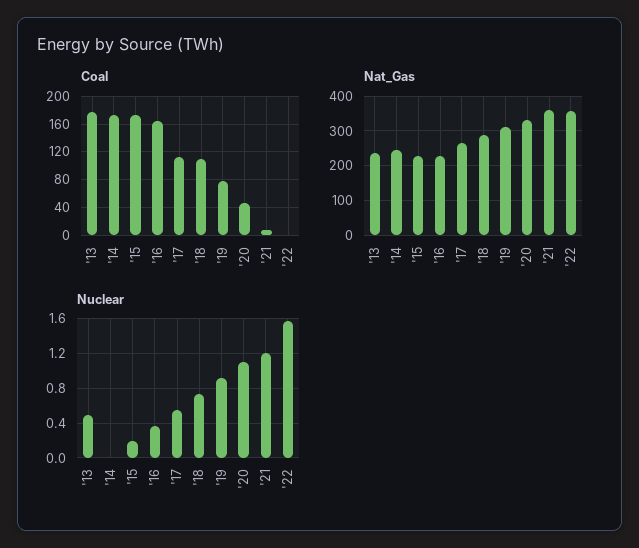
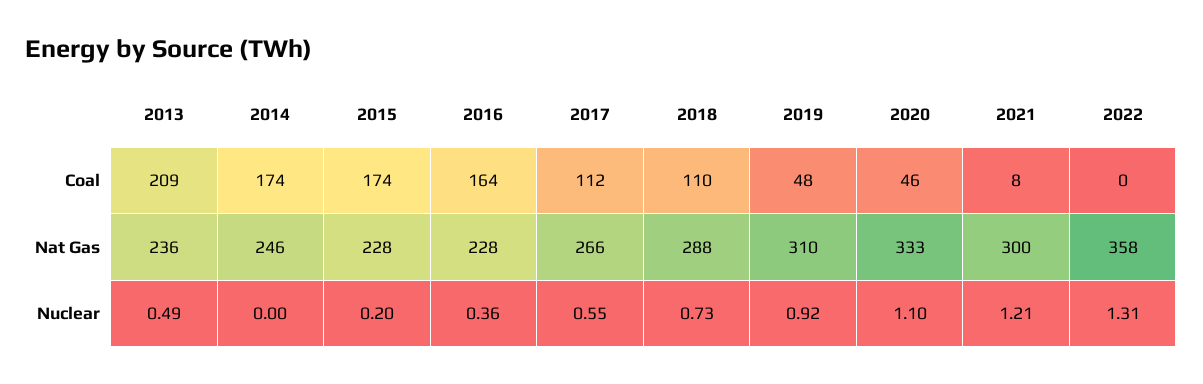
  {
    "Coal": {
-     "'13": 180,
+     "'13": 209,
      "'14": 174,
      "'15": 174,
      "'16": 164,
      "'17": 112,
      "'18": 110,
-     "'19": 80,
+     "'19": 48,
      "'20": 46,
      "'21": 8,
      "'22": 0
    },
    "Nat_Gas": {
      "'13": 236,
      "'14": 246,
      "'15": 228,
      "'16": 228,
      "'17": 266,
      "'18": 288,
      "'19": 310,
      "'20": 333,
-     "'21": 360,
+     "'21": 300,
      "'22": 358
    },
    "Nuclear": {
      "'13": 0.49,
      "'14": 0,
      "'15": 0.2,
      "'16": 0.36,
      "'17": 0.55,
      "'18": 0.73,
      "'19": 0.92,
      "'20": 1.1,
      "'21": 1.21,
-     "'22": 1.6
+     "'22": 1.31
    }
  }

